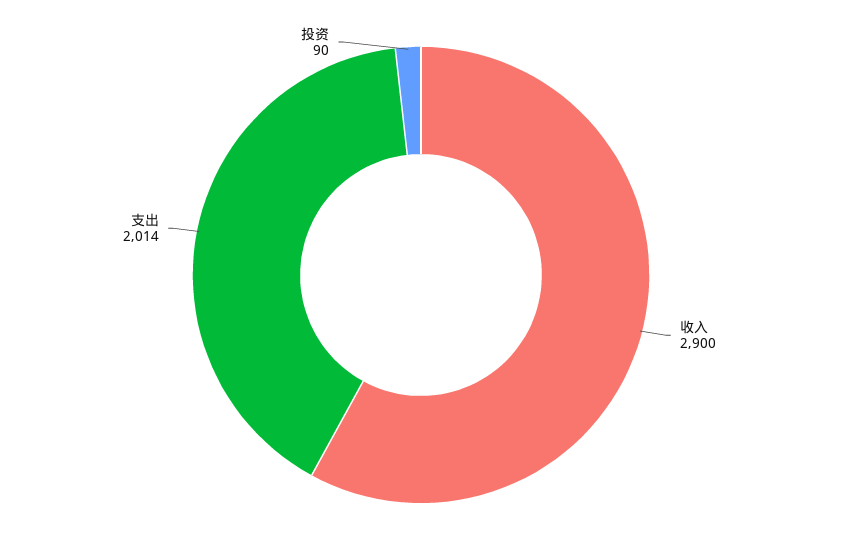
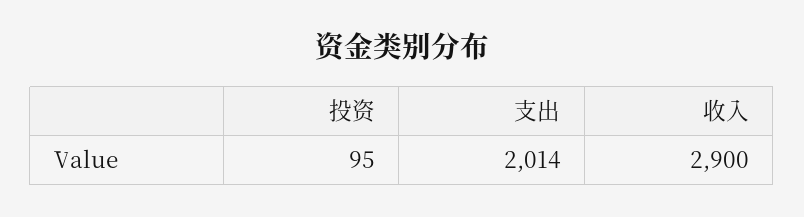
  {
    "收入": 2900,
    "支出": 2014,
-   "投资": 90
+   "投资": 95
  }

